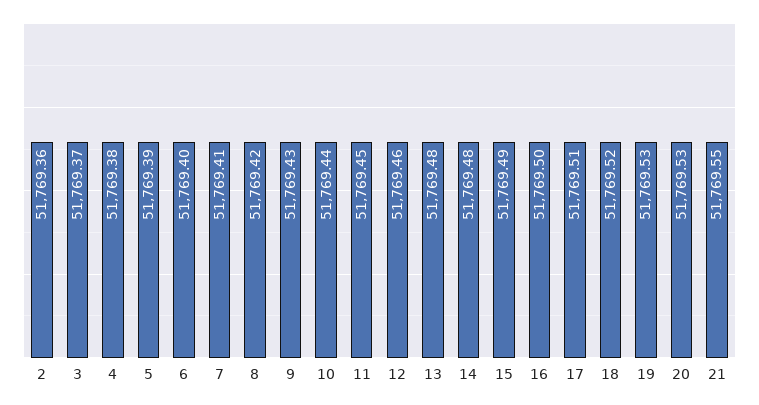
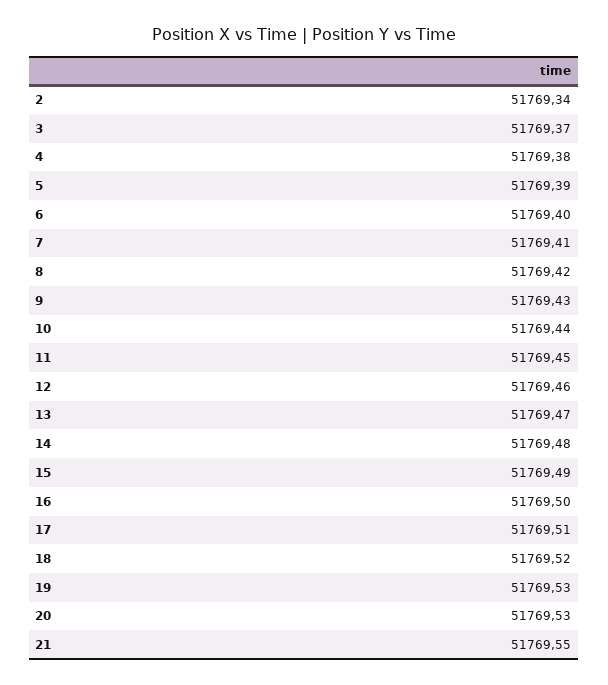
  {
-   "2": 51769.36,
+   "2": 51769.34,
    "3": 51769.37,
    "4": 51769.38,
    "5": 51769.39,
    "6": 51769.4,
    "7": 51769.41,
    "8": 51769.42,
    "9": 51769.43,
    "10": 51769.44,
    "11": 51769.45,
    "12": 51769.46,
-   "13": 51769.48,
+   "13": 51769.47,
    "14": 51769.48,
    "15": 51769.49,
    "16": 51769.5,
    "17": 51769.51,
    "18": 51769.52,
    "19": 51769.53,
    "20": 51769.53,
    "21": 51769.55
  }

